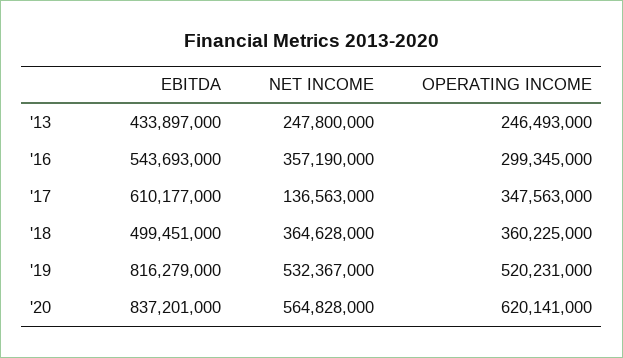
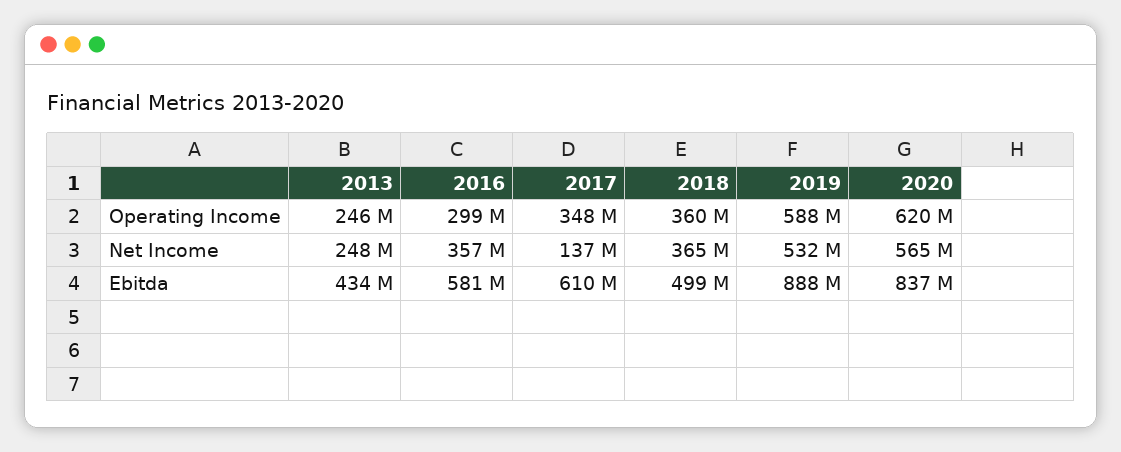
  {
    "EBITDA": {
      "'13": 433897000,
-     "'16": 543693000,
+     "'16": 581000000,
      "'17": 610177000,
      "'18": 499451000,
-     "'19": 816279000,
+     "'19": 888000000,
      "'20": 837201000
    },
    "NET INCOME": {
      "'13": 247800000,
      "'16": 357190000,
      "'17": 136563000,
      "'18": 364628000,
      "'19": 532367000,
      "'20": 564828000
    },
    "OPERATING INCOME": {
      "'13": 246493000,
      "'16": 299345000,
      "'17": 347563000,
      "'18": 360225000,
-     "'19": 520231000,
+     "'19": 588000000,
      "'20": 620141000
    }
  }

